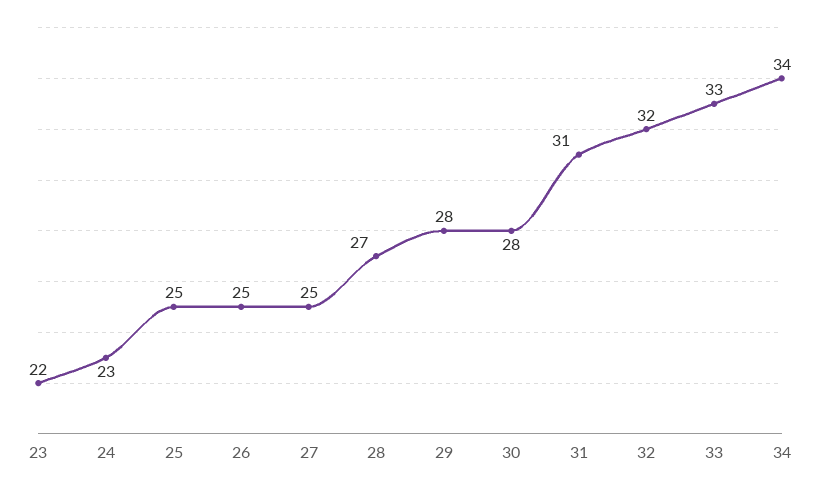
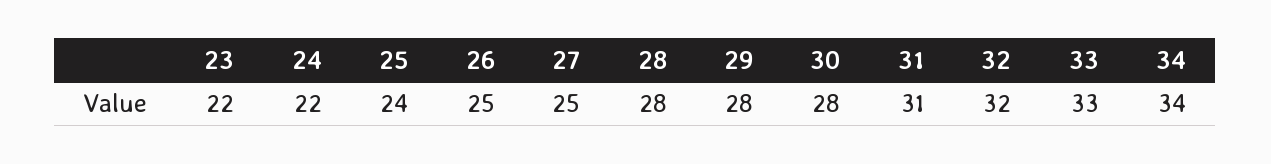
  {
    "23": 22,
-   "24": 23,
+   "24": 22,
-   "25": 25,
+   "25": 24,
    "26": 25,
    "27": 25,
-   "28": 27,
+   "28": 28,
    "29": 28,
    "30": 28,
    "31": 31,
    "32": 32,
    "33": 33,
    "34": 34
  }

